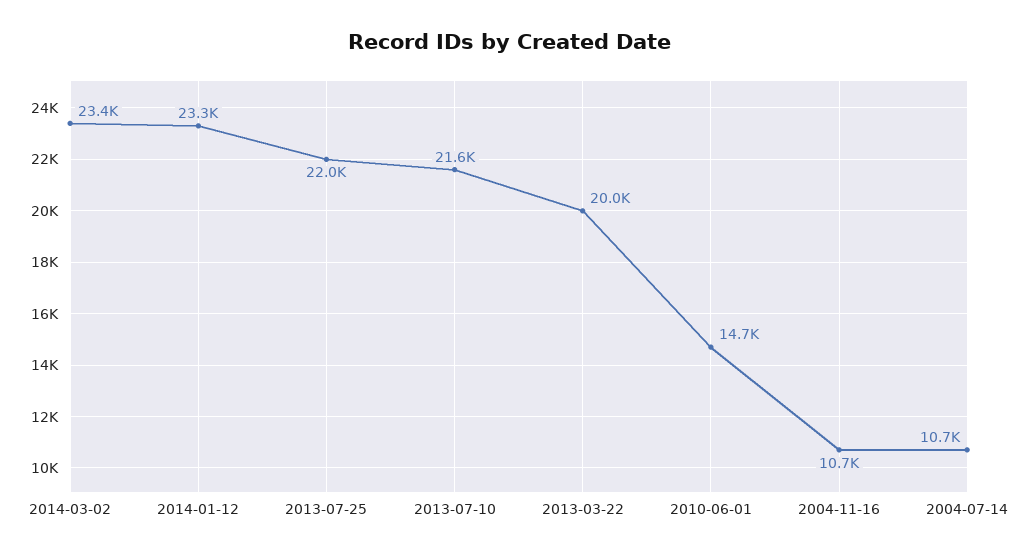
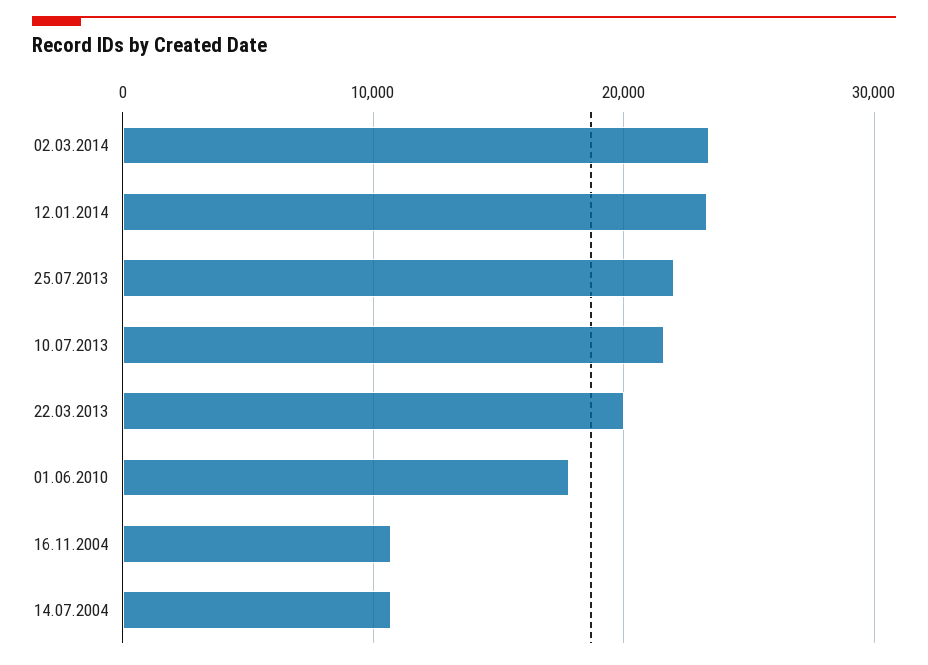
  {
    "2014-03-02": 23400,
    "2014-01-12": 23300,
    "2013-07-25": 22000,
    "2013-07-10": 21600,
    "2013-03-22": 20000,
-   "2010-06-01": 14700,
+   "2010-06-01": 18000,
    "2004-11-16": 10700,
    "2004-07-14": 10700
  }

